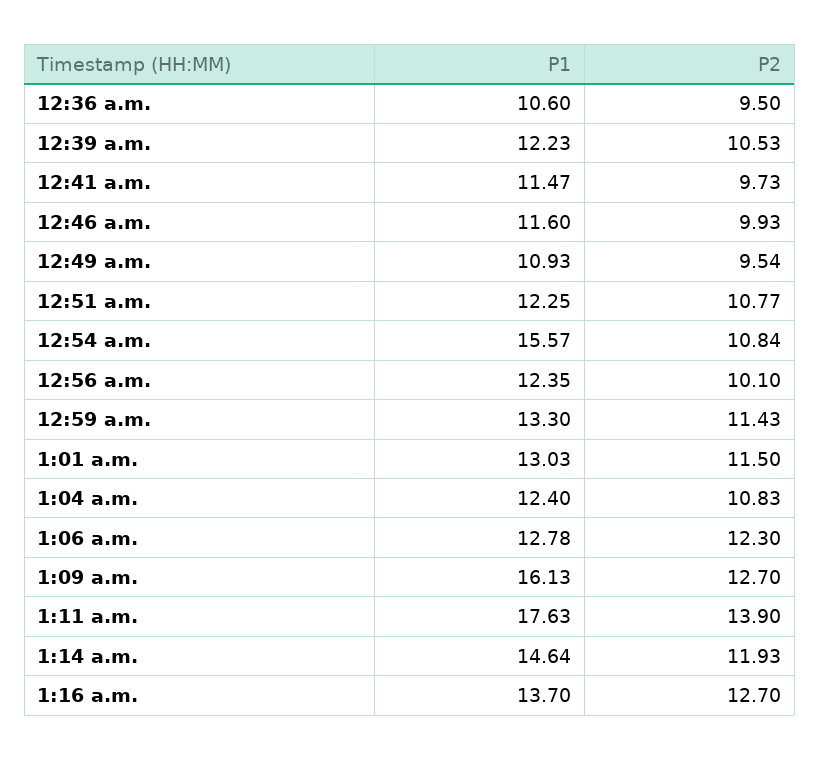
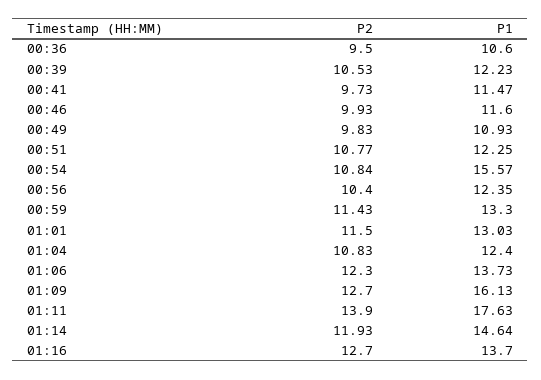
  {
    "P1": {
      "12:36 a.m.": 10.6,
      "12:39 a.m.": 12.23,
      "12:41 a.m.": 11.47,
      "12:46 a.m.": 11.6,
      "12:49 a.m.": 10.93,
      "12:51 a.m.": 12.25,
      "12:54 a.m.": 15.57,
      "12:56 a.m.": 12.35,
      "12:59 a.m.": 13.3,
      "1:01 a.m.": 13.03,
      "1:04 a.m.": 12.4,
-     "1:06 a.m.": 12.78,
+     "1:06 a.m.": 13.73,
      "1:09 a.m.": 16.13,
      "1:11 a.m.": 17.63,
      "1:14 a.m.": 14.64,
      "1:16 a.m.": 13.7
    },
    "P2": {
      "12:36 a.m.": 9.5,
      "12:39 a.m.": 10.53,
      "12:41 a.m.": 9.73,
      "12:46 a.m.": 9.93,
-     "12:49 a.m.": 9.54,
+     "12:49 a.m.": 9.83,
      "12:51 a.m.": 10.77,
      "12:54 a.m.": 10.84,
-     "12:56 a.m.": 10.1,
+     "12:56 a.m.": 10.4,
      "12:59 a.m.": 11.43,
      "1:01 a.m.": 11.5,
      "1:04 a.m.": 10.83,
      "1:06 a.m.": 12.3,
      "1:09 a.m.": 12.7,
      "1:11 a.m.": 13.9,
      "1:14 a.m.": 11.93,
      "1:16 a.m.": 12.7
    }
  }

